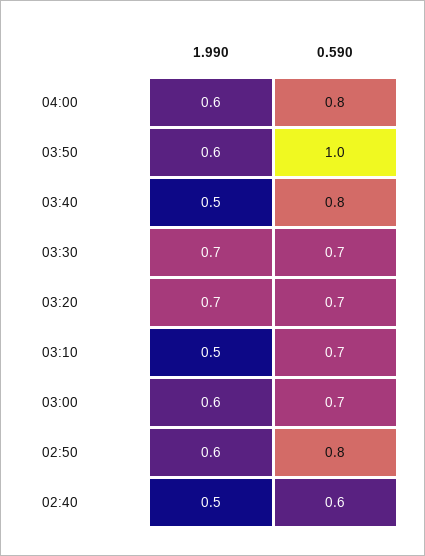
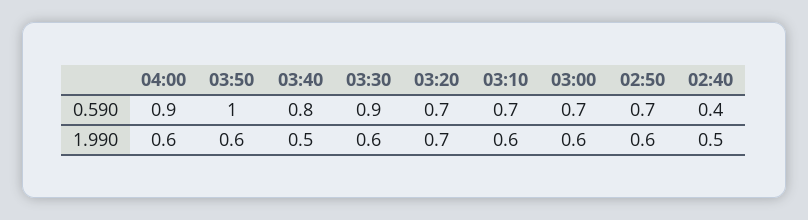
  {
    "1.990": {
      "04:00": 0.6,
      "03:50": 0.6,
      "03:40": 0.5,
-     "03:30": 0.7,
+     "03:30": 0.6,
      "03:20": 0.7,
-     "03:10": 0.5,
+     "03:10": 0.6,
      "03:00": 0.6,
      "02:50": 0.6,
      "02:40": 0.5
    },
    "0.590": {
-     "04:00": 0.8,
+     "04:00": 0.9,
      "03:50": 1,
      "03:40": 0.8,
-     "03:30": 0.7,
+     "03:30": 0.9,
      "03:20": 0.7,
      "03:10": 0.7,
      "03:00": 0.7,
-     "02:50": 0.8,
+     "02:50": 0.7,
-     "02:40": 0.6
+     "02:40": 0.4
    }
  }

